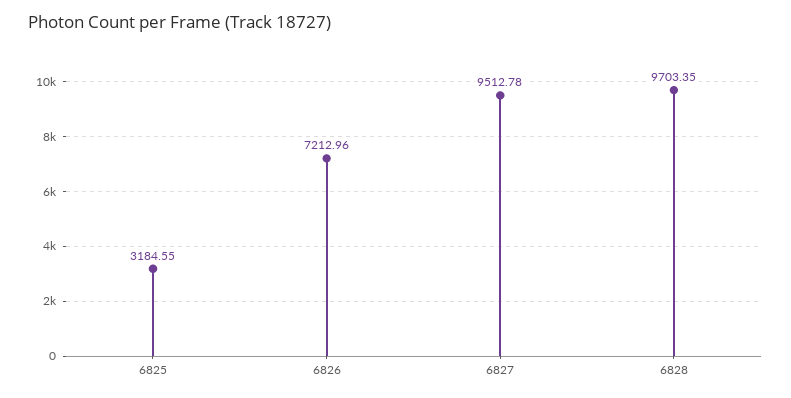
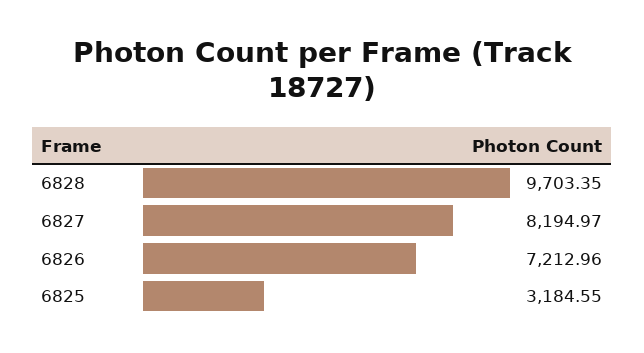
  {
    "6825": 3184.55,
    "6826": 7212.96,
-   "6827": 9512.78,
+   "6827": 8194.97,
    "6828": 9703.35
  }

